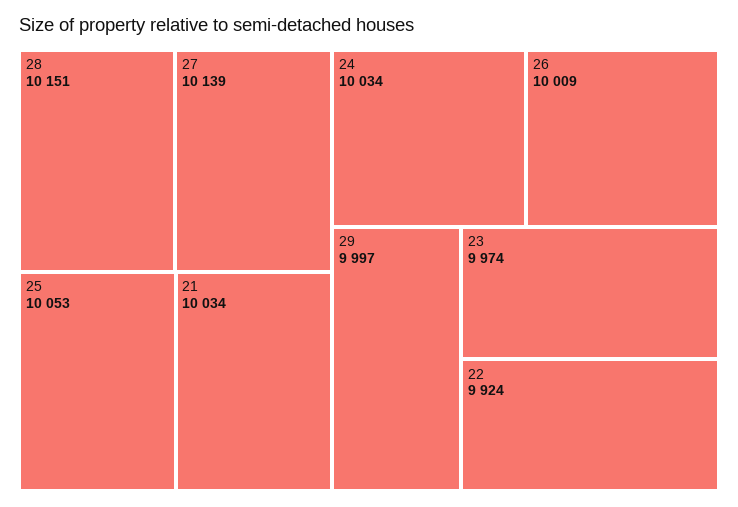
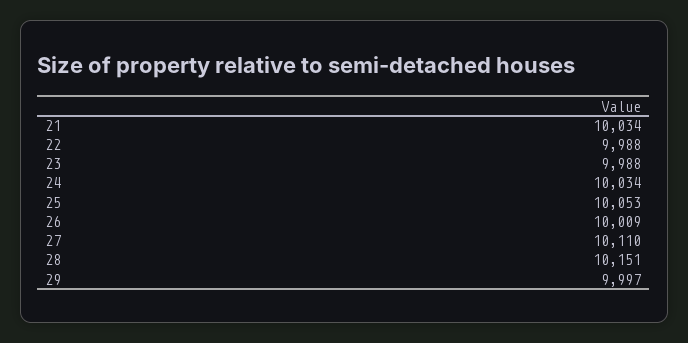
  {
    "28": 10151,
-   "27": 10139,
+   "27": 10110,
    "25": 10053,
    "21": 10034,
    "24": 10034,
    "26": 10009,
    "29": 9997,
-   "23": 9974,
+   "23": 9988,
-   "22": 9924
+   "22": 9988
  }

